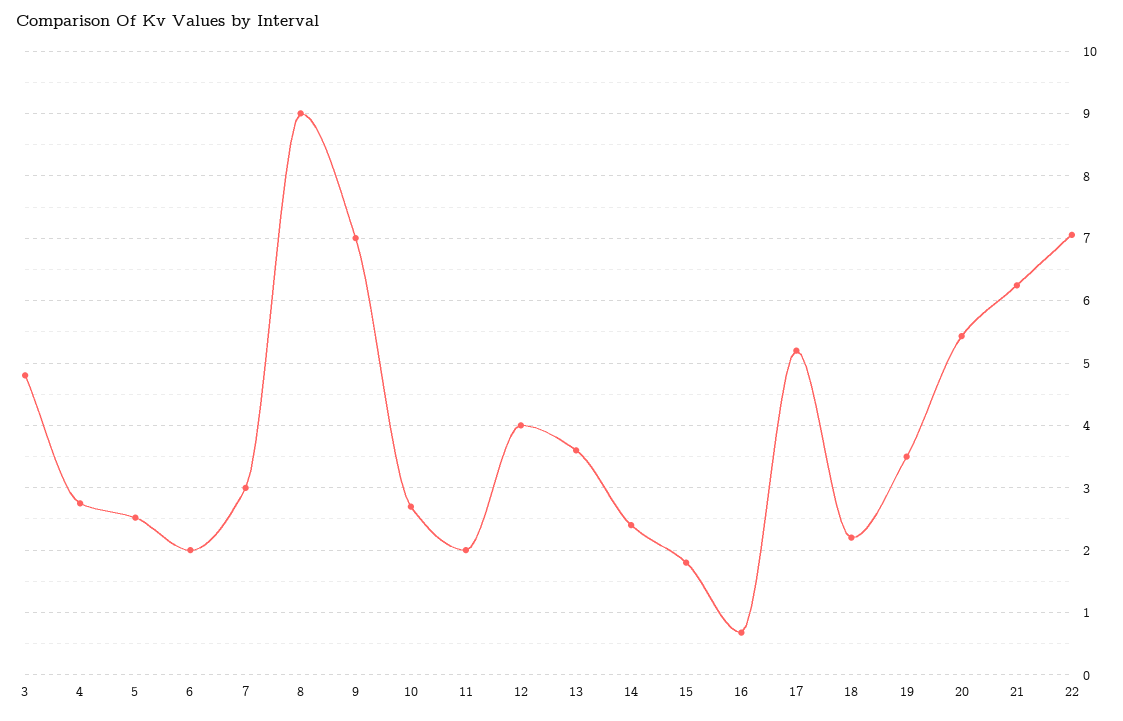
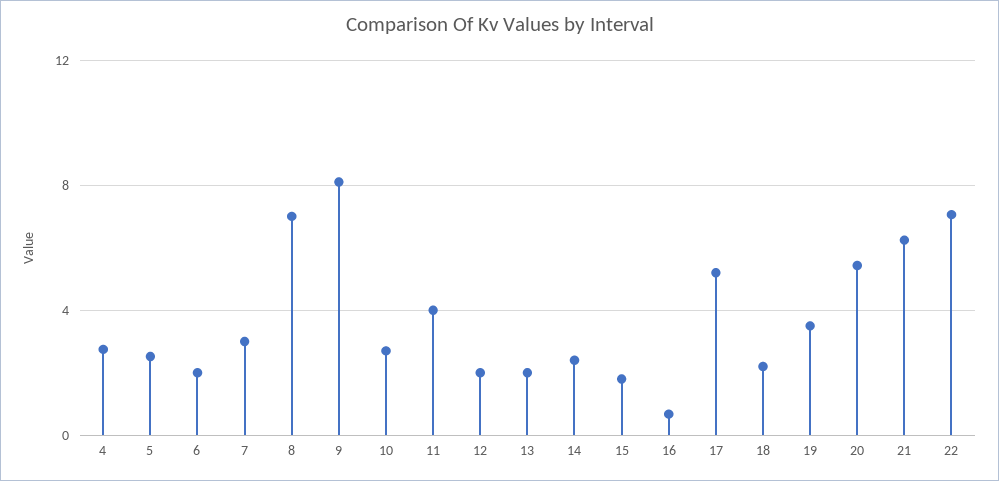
  {
-   "3": 4.8,
    "4": 2.8,
    "5": 2.5,
    "6": 2,
    "7": 3,
-   "8": 9,
+   "8": 7,
-   "9": 7,
+   "9": 8,
    "10": 2.7,
-   "11": 2,
+   "11": 4,
-   "12": 4,
+   "12": 2,
-   "13": 3.6,
+   "13": 2,
    "14": 2.4,
    "15": 1.8,
    "16": 0.7,
    "17": 5.2,
    "18": 2.2,
    "19": 3.5,
    "20": 5.4,
    "21": 6.2,
    "22": 7.1
  }

